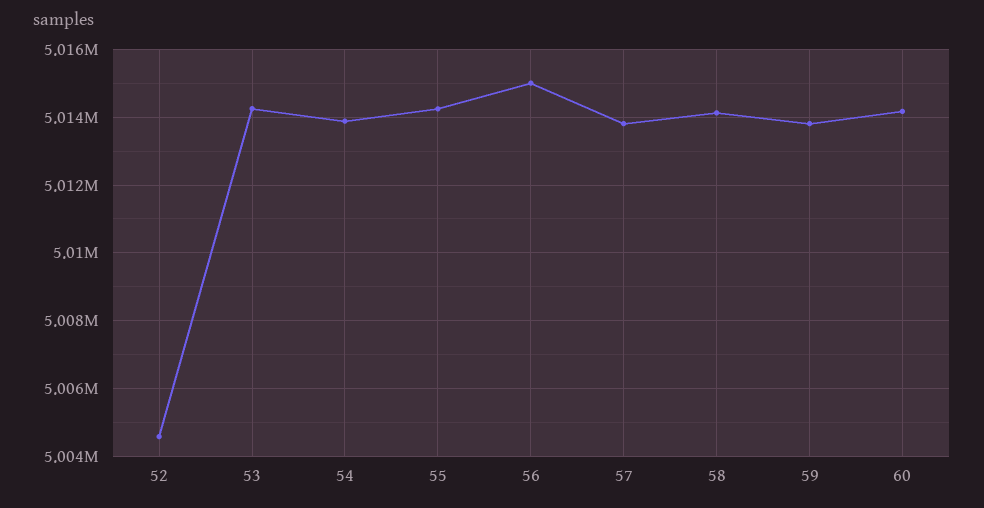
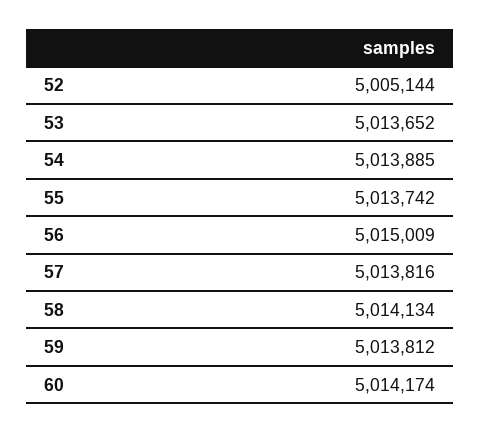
  {
-   "52": 5004600,
+   "52": 5005144,
-   "53": 5014200,
+   "53": 5013652,
    "54": 5013885,
-   "55": 5014200,
+   "55": 5013742,
    "56": 5015009,
    "57": 5013816,
    "58": 5014134,
    "59": 5013812,
    "60": 5014174
  }

